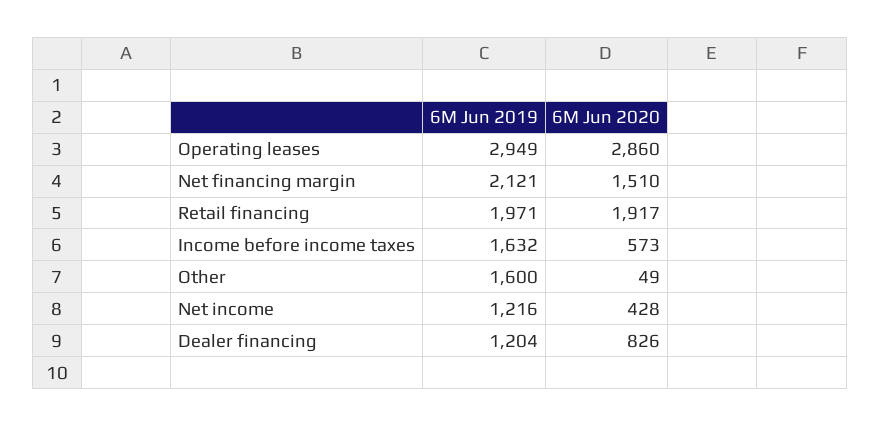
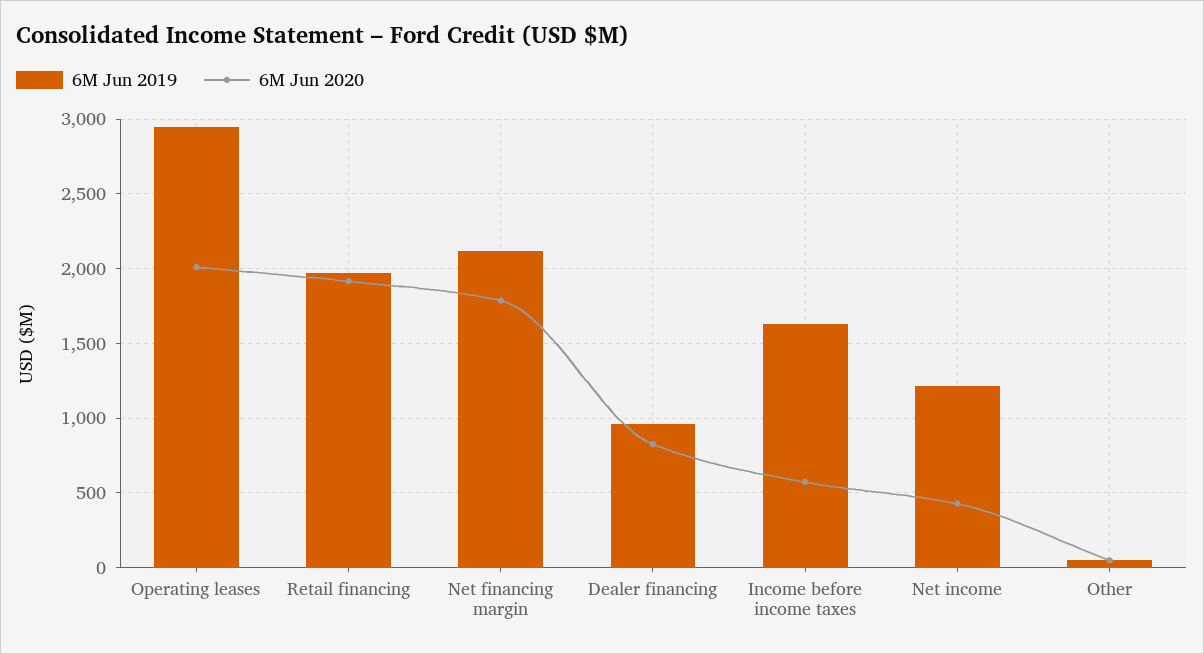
  {
    "6M Jun 2019": {
      "Operating leases": 2949,
      "Net financing margin": 2121,
      "Retail financing": 1971,
      "Income before income taxes": 1632,
-     "Other": 1600,
+     "Other": 50,
      "Net income": 1216,
-     "Dealer financing": 1204
+     "Dealer financing": 950
    },
    "6M Jun 2020": {
-     "Operating leases": 2860,
+     "Operating leases": 2000,
-     "Net financing margin": 1510,
+     "Net financing margin": 1800,
      "Retail financing": 1917,
      "Income before income taxes": 573,
      "Other": 49,
      "Net income": 428,
      "Dealer financing": 826
    }
  }

